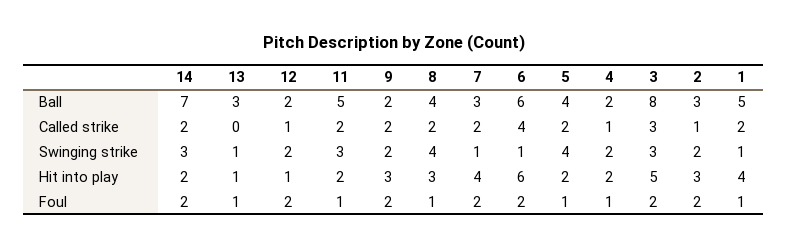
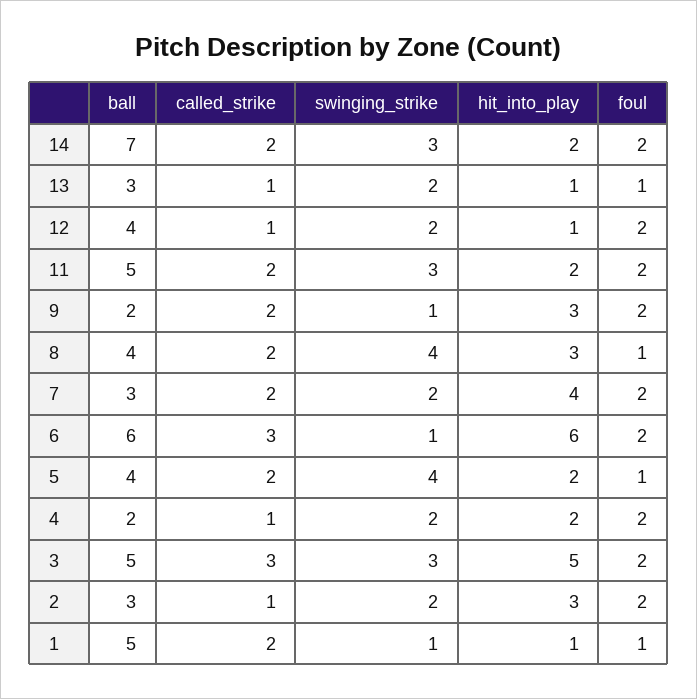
  {
    "14": {
      "Ball": 7,
      "Called strike": 2,
      "Swinging strike": 3,
      "Hit into play": 2,
      "Foul": 2
    },
    "13": {
      "Ball": 3,
-     "Called strike": 0,
+     "Called strike": 1,
-     "Swinging strike": 1,
+     "Swinging strike": 2,
      "Hit into play": 1,
      "Foul": 1
    },
    "12": {
-     "Ball": 2,
+     "Ball": 4,
      "Called strike": 1,
      "Swinging strike": 2,
      "Hit into play": 1,
      "Foul": 2
    },
    "11": {
      "Ball": 5,
      "Called strike": 2,
      "Swinging strike": 3,
      "Hit into play": 2,
-     "Foul": 1
+     "Foul": 2
    },
    "9": {
      "Ball": 2,
      "Called strike": 2,
-     "Swinging strike": 2,
+     "Swinging strike": 1,
      "Hit into play": 3,
      "Foul": 2
    },
    "8": {
      "Ball": 4,
      "Called strike": 2,
      "Swinging strike": 4,
      "Hit into play": 3,
      "Foul": 1
    },
    "7": {
      "Ball": 3,
      "Called strike": 2,
-     "Swinging strike": 1,
+     "Swinging strike": 2,
      "Hit into play": 4,
      "Foul": 2
    },
    "6": {
      "Ball": 6,
-     "Called strike": 4,
+     "Called strike": 3,
      "Swinging strike": 1,
      "Hit into play": 6,
      "Foul": 2
    },
    "5": {
      "Ball": 4,
      "Called strike": 2,
      "Swinging strike": 4,
      "Hit into play": 2,
      "Foul": 1
    },
    "4": {
      "Ball": 2,
      "Called strike": 1,
      "Swinging strike": 2,
      "Hit into play": 2,
-     "Foul": 1
+     "Foul": 2
    },
    "3": {
-     "Ball": 8,
+     "Ball": 5,
      "Called strike": 3,
      "Swinging strike": 3,
      "Hit into play": 5,
      "Foul": 2
    },
    "2": {
      "Ball": 3,
      "Called strike": 1,
      "Swinging strike": 2,
      "Hit into play": 3,
      "Foul": 2
    },
    "1": {
      "Ball": 5,
      "Called strike": 2,
      "Swinging strike": 1,
-     "Hit into play": 4,
+     "Hit into play": 1,
      "Foul": 1
    }
  }

